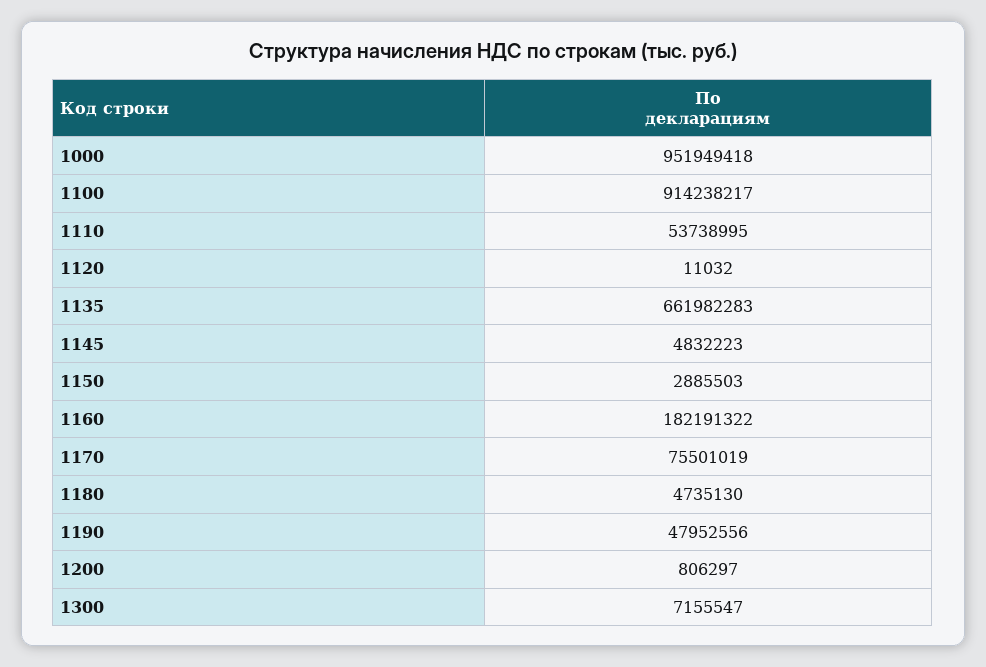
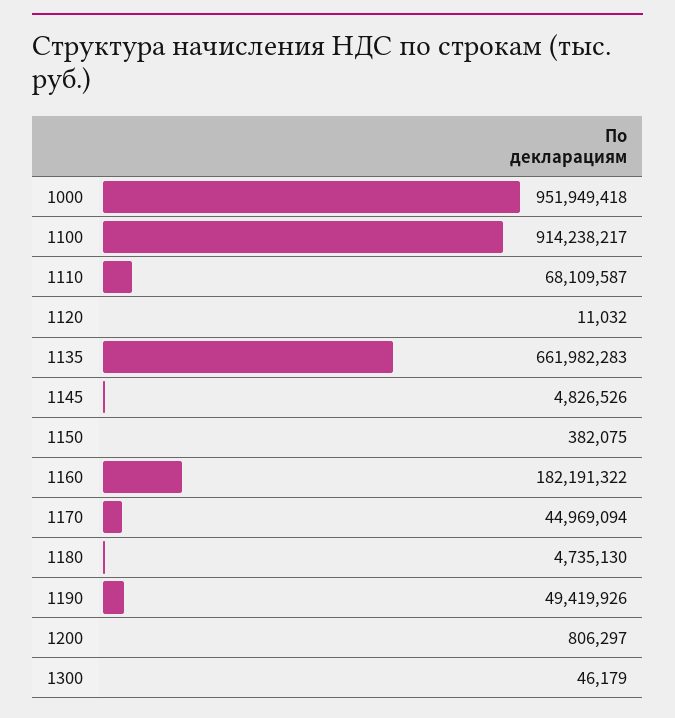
  {
    "1000": 951949418,
    "1100": 914238217,
-   "1110": 53738995,
+   "1110": 68109587,
    "1120": 11032,
    "1135": 661982283,
-   "1145": 4832223,
+   "1145": 4826526,
-   "1150": 2885503,
+   "1150": 382075,
    "1160": 182191322,
-   "1170": 75501019,
+   "1170": 44969094,
    "1180": 4735130,
-   "1190": 47952556,
+   "1190": 49419926,
    "1200": 806297,
-   "1300": 7155547
+   "1300": 46179
  }

